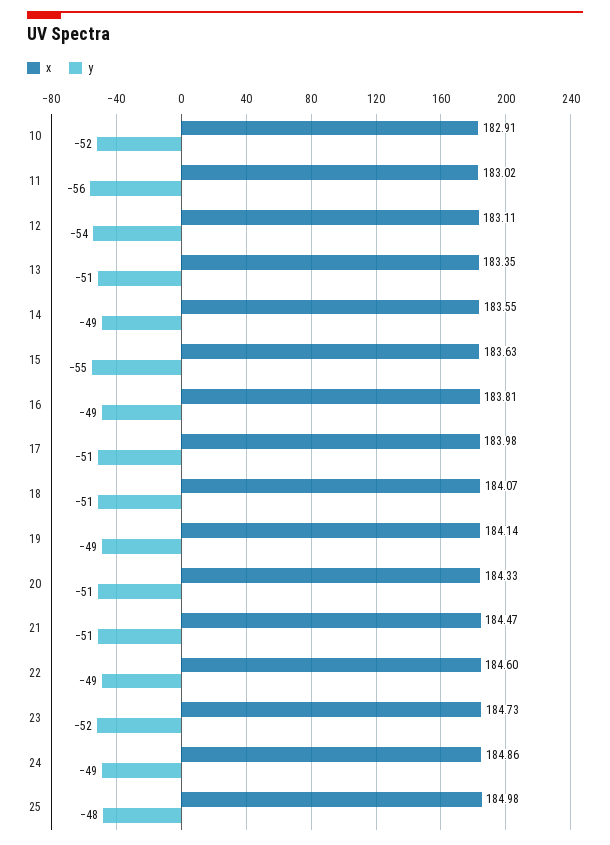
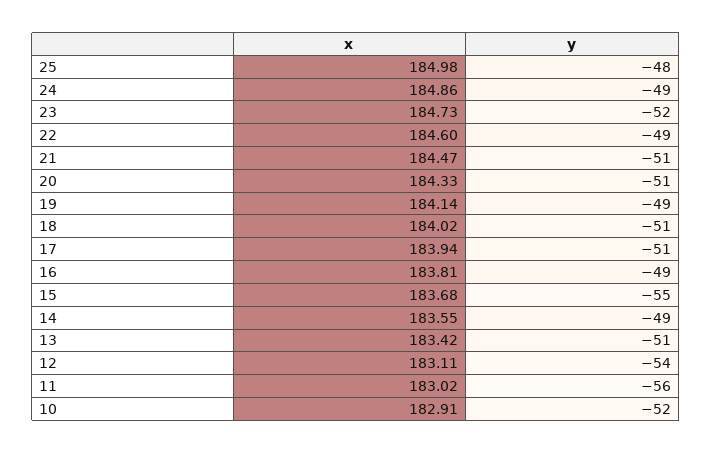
  {
    "x": {
      "10": 182.91,
      "11": 183.02,
      "12": 183.11,
-     "13": 183.35,
+     "13": 183.42,
      "14": 183.55,
-     "15": 183.63,
+     "15": 183.68,
      "16": 183.81,
-     "17": 183.98,
+     "17": 183.94,
-     "18": 184.07,
+     "18": 184.02,
      "19": 184.14,
      "20": 184.33,
      "21": 184.47,
      "22": 184.6,
      "23": 184.73,
      "24": 184.86,
      "25": 184.98
    },
    "y": {
      "10": -52,
      "11": -56,
      "12": -54,
      "13": -51,
      "14": -49,
      "15": -55,
      "16": -49,
      "17": -51,
      "18": -51,
      "19": -49,
      "20": -51,
      "21": -51,
      "22": -49,
      "23": -52,
      "24": -49,
      "25": -48
    }
  }

